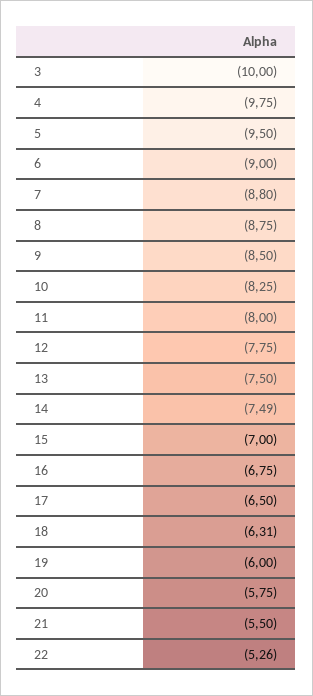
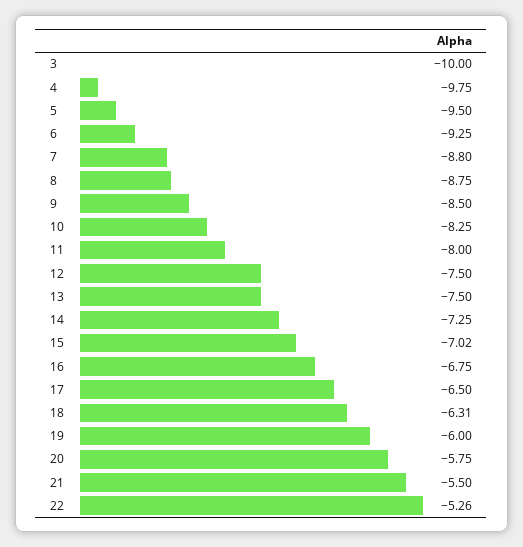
  {
    "3": -10,
    "4": -9.75,
    "5": -9.5,
-   "6": -9,
+   "6": -9.25,
    "7": -8.8,
    "8": -8.75,
    "9": -8.5,
    "10": -8.25,
    "11": -8,
-   "12": -7.75,
+   "12": -7.5,
    "13": -7.5,
-   "14": -7.49,
+   "14": -7.25,
-   "15": -7,
+   "15": -7.02,
    "16": -6.75,
    "17": -6.5,
    "18": -6.31,
    "19": -6,
    "20": -5.75,
    "21": -5.5,
    "22": -5.26
  }

